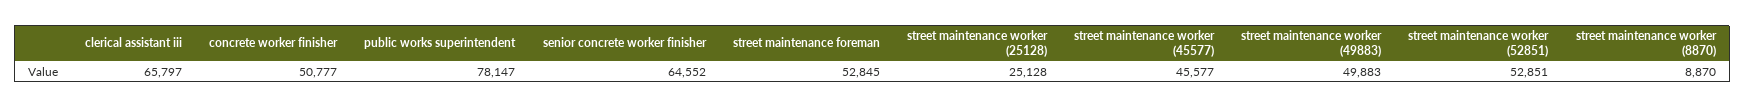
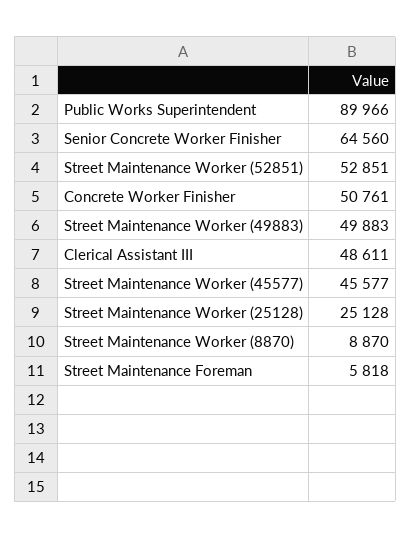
  {
-   "clerical assistant iii": 65797,
+   "clerical assistant iii": 48611,
-   "concrete worker finisher": 50777,
+   "concrete worker finisher": 50761,
-   "public works superintendent": 78147,
+   "public works superintendent": 89966,
-   "senior concrete worker finisher": 64552,
+   "senior concrete worker finisher": 64560,
-   "street maintenance foreman": 52845,
+   "street maintenance foreman": 5818,
    "street maintenance worker (25128)": 25128,
    "street maintenance worker (45577)": 45577,
    "street maintenance worker (49883)": 49883,
    "street maintenance worker (52851)": 52851,
    "street maintenance worker (8870)": 8870
  }

